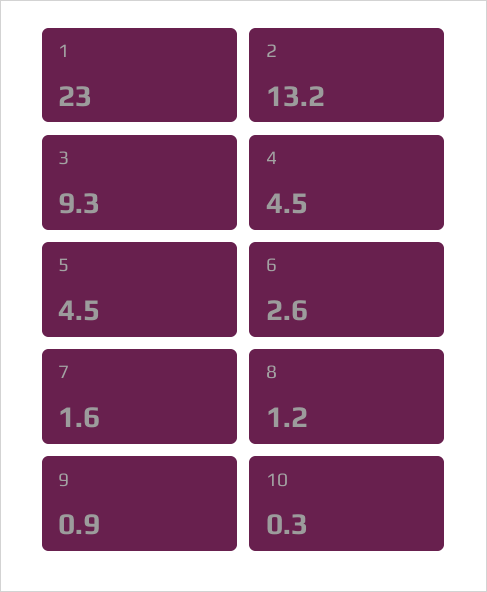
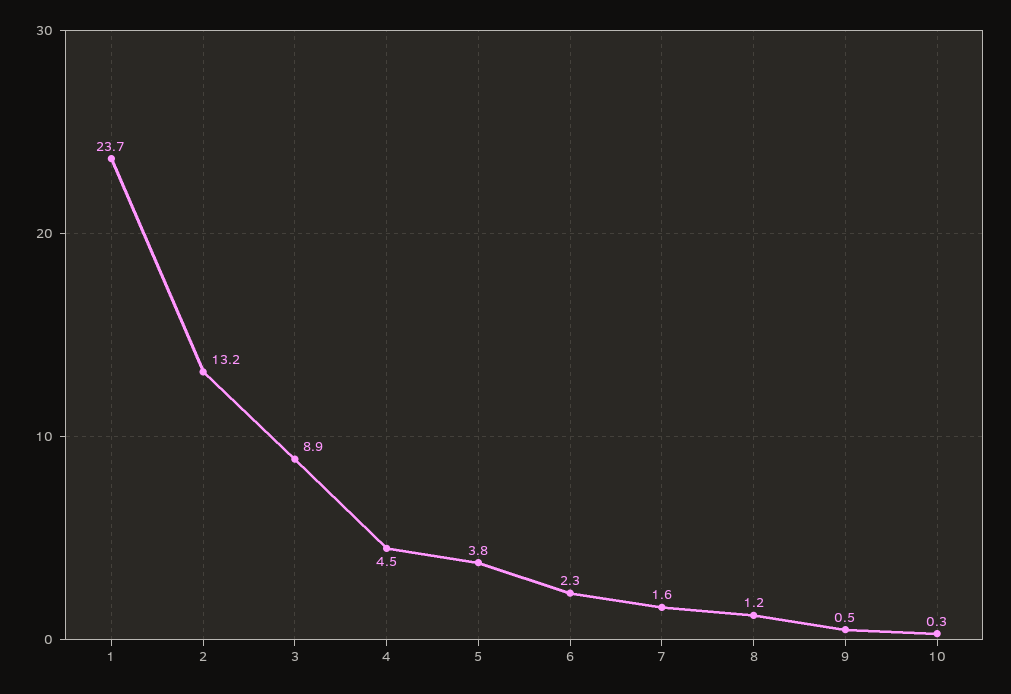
  {
-   "1": 23,
+   "1": 23.7,
    "2": 13.2,
-   "3": 9.3,
+   "3": 8.9,
    "4": 4.5,
-   "5": 4.5,
+   "5": 3.8,
-   "6": 2.6,
+   "6": 2.3,
    "7": 1.6,
    "8": 1.2,
-   "9": 0.9,
+   "9": 0.5,
    "10": 0.3
  }

